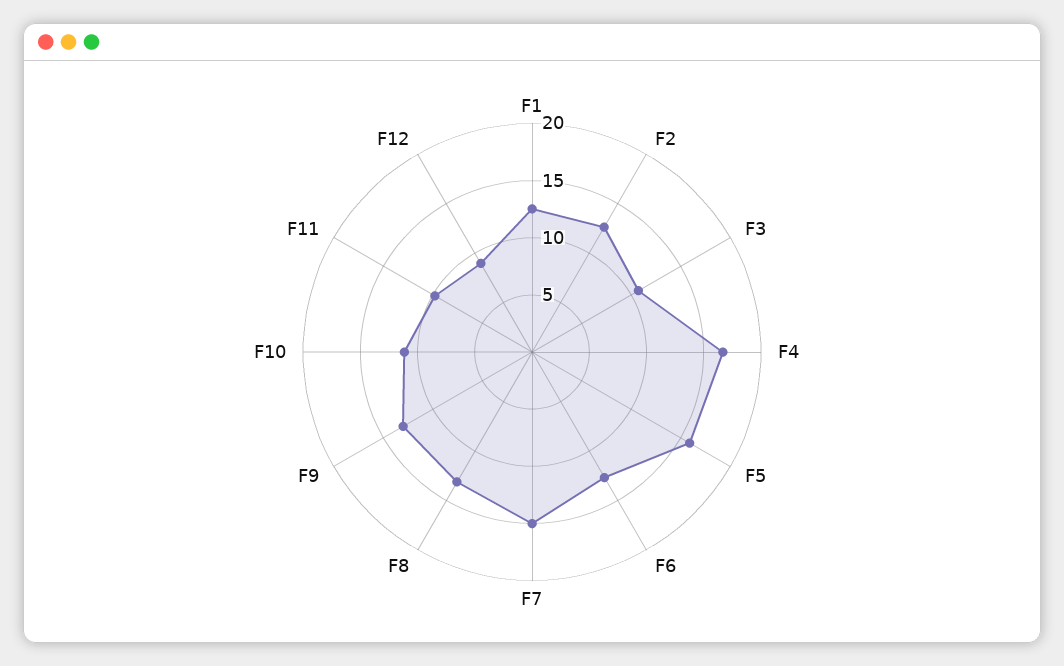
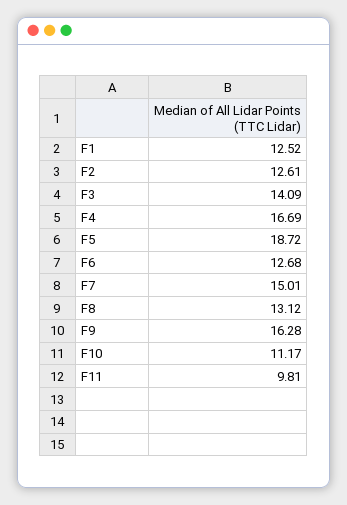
  {
    "F1": 12.52,
    "F2": 12.61,
-   "F3": 11,
+   "F3": 14.09,
    "F4": 16.69,
-   "F5": 16,
+   "F5": 18.72,
    "F6": 12.68,
    "F7": 15.01,
    "F8": 13.12,
-   "F9": 13,
+   "F9": 16.28,
    "F10": 11.17,
-   "F11": 9.81,
+   "F11": 9.81
-   "F12": 9
  }

